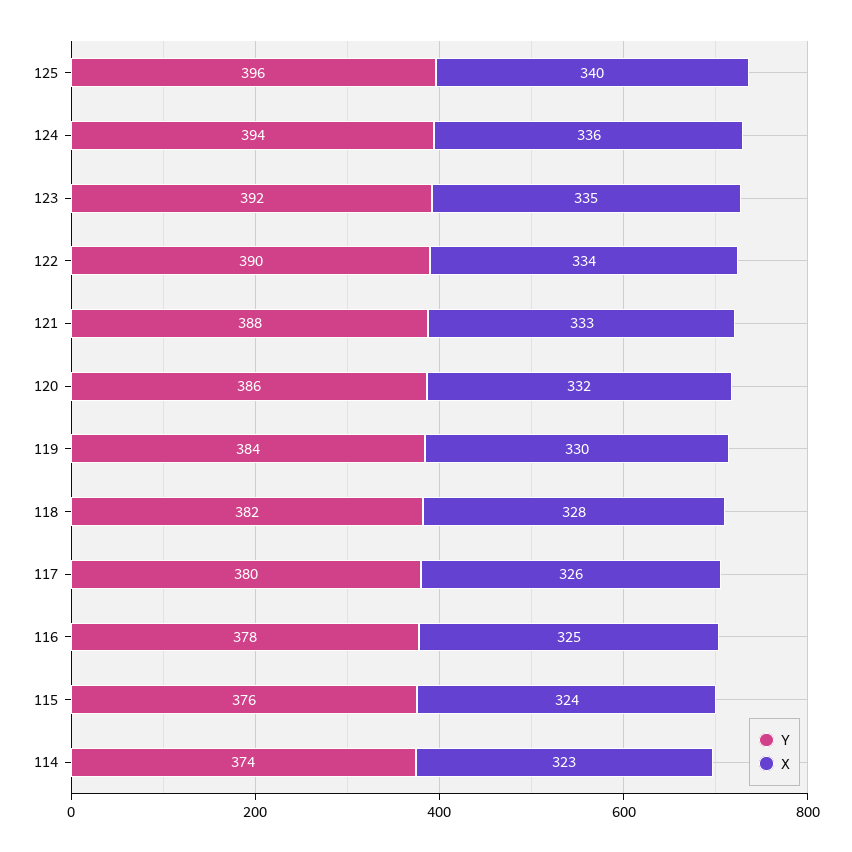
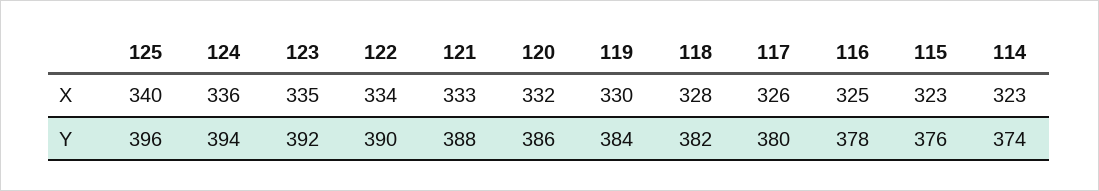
  {
    "Y": {
      "125": 396,
      "124": 394,
      "123": 392,
      "122": 390,
      "121": 388,
      "120": 386,
      "119": 384,
      "118": 382,
      "117": 380,
      "116": 378,
      "115": 376,
      "114": 374
    },
    "X": {
      "125": 340,
      "124": 336,
      "123": 335,
      "122": 334,
      "121": 333,
      "120": 332,
      "119": 330,
      "118": 328,
      "117": 326,
      "116": 325,
-     "115": 324,
+     "115": 323,
      "114": 323
    }
  }

